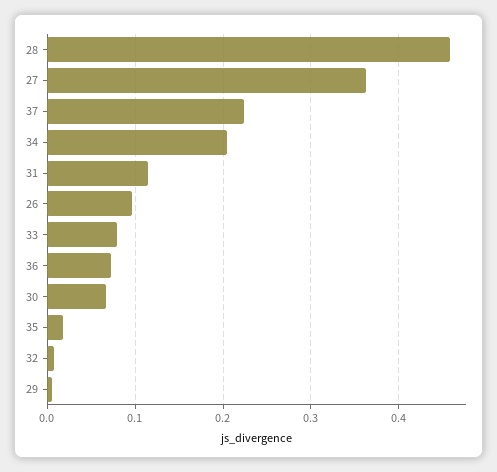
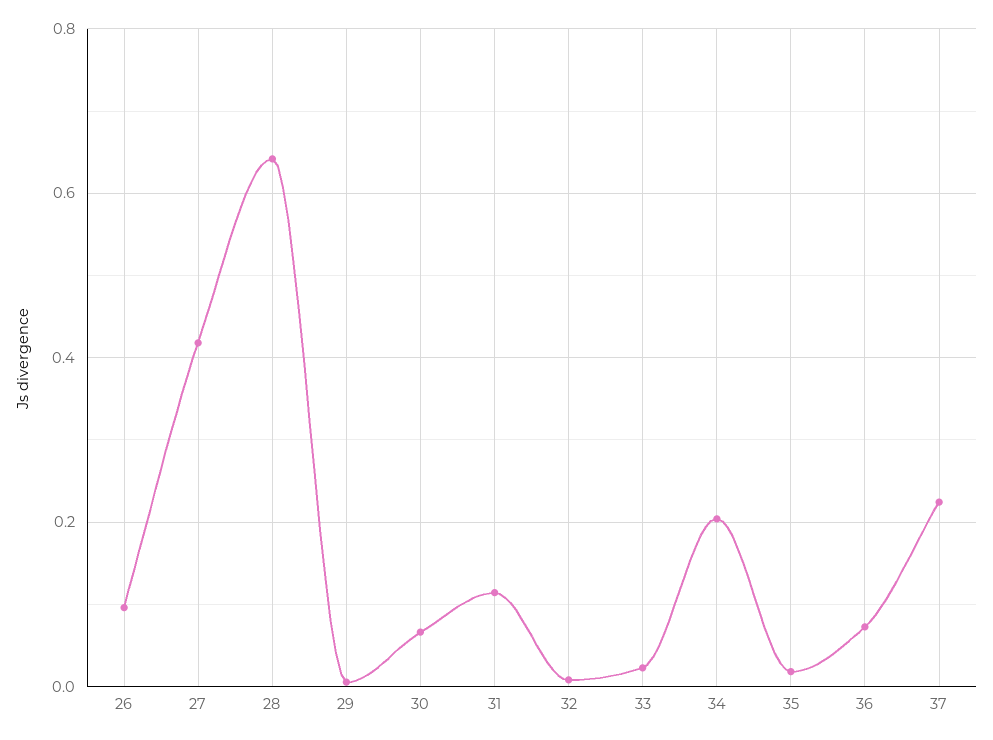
  {
-   "28": 0.46,
+   "28": 0.64,
-   "27": 0.36,
+   "27": 0.42,
    "37": 0.22,
    "34": 0.2,
    "31": 0.11,
    "26": 0.1,
-   "33": 0.08,
+   "33": 0.02,
    "36": 0.07,
    "30": 0.07,
    "35": 0.02,
    "32": 0.01,
    "29": 0.01
  }

